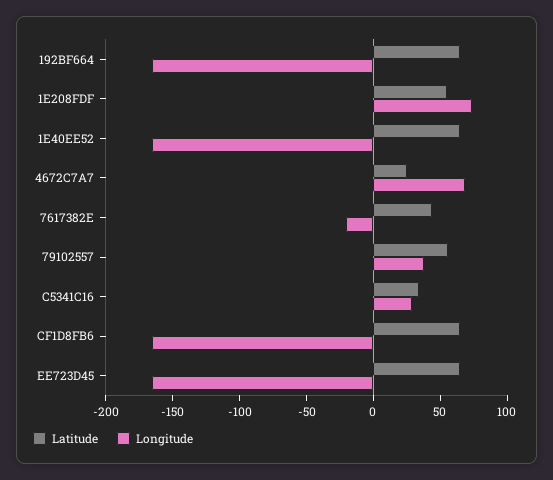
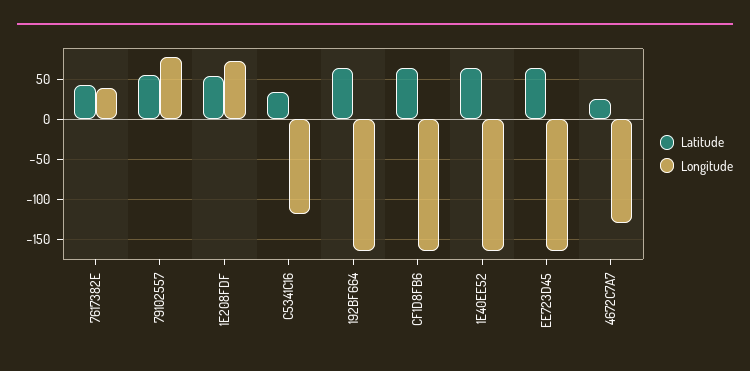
  {
    "Latitude": {
      "192BF664": 60,
      "1E208FDF": 50,
      "1E40EE52": 60,
      "4672C7A7": 30,
      "7617382E": 40,
      "79102557": 60,
      "C5341C16": 30,
      "CF1D8FB6": 60,
      "EE723D45": 60
    },
    "Longitude": {
      "192BF664": -170,
      "1E208FDF": 70,
      "1E40EE52": -170,
-     "4672C7A7": 70,
+     "4672C7A7": -130,
-     "7617382E": -20,
+     "7617382E": 40,
-     "79102557": 40,
+     "79102557": 80,
-     "C5341C16": 30,
+     "C5341C16": -120,
      "CF1D8FB6": -170,
      "EE723D45": -170
    }
  }

